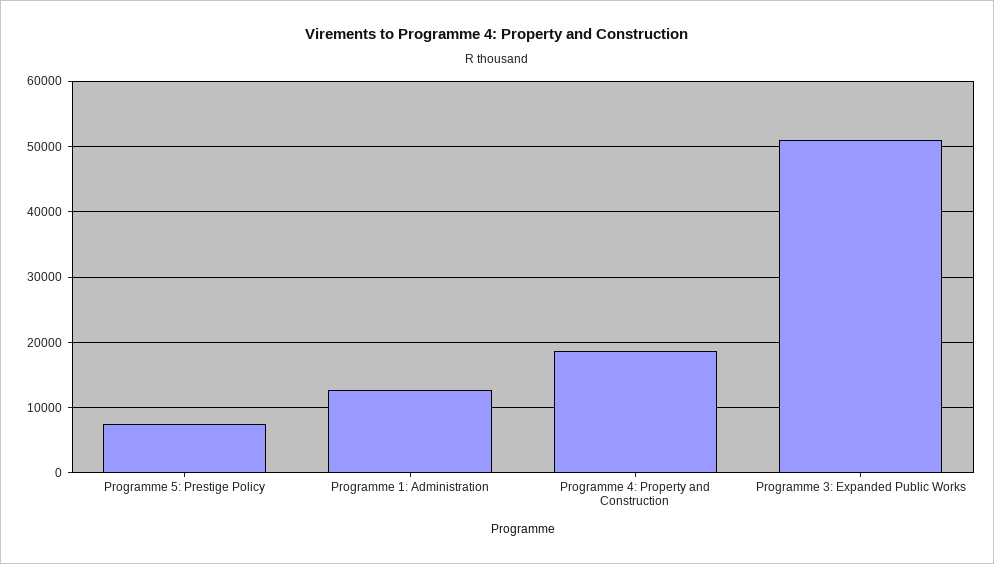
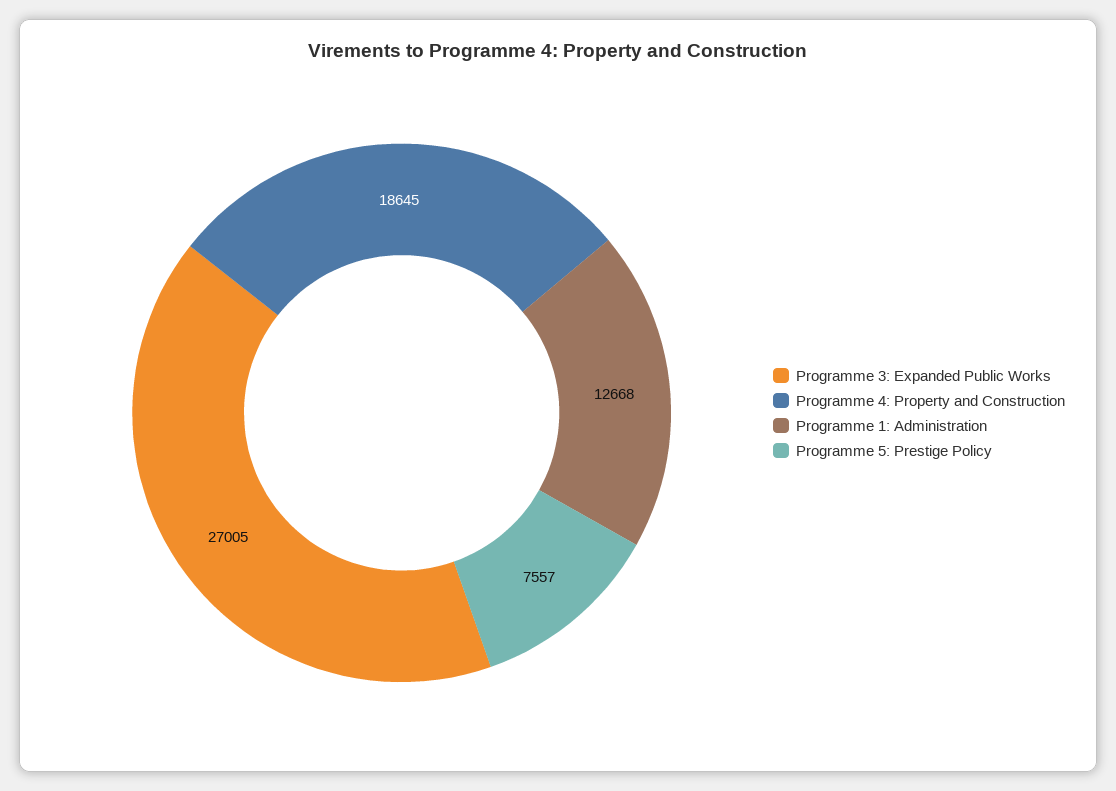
  {
    "Programme 5: Prestige Policy": 7557,
    "Programme 1: Administration": 12668,
    "Programme 4: Property and Construction": 18645,
-   "Programme 3: Expanded Public Works": 51000
+   "Programme 3: Expanded Public Works": 27005
  }

